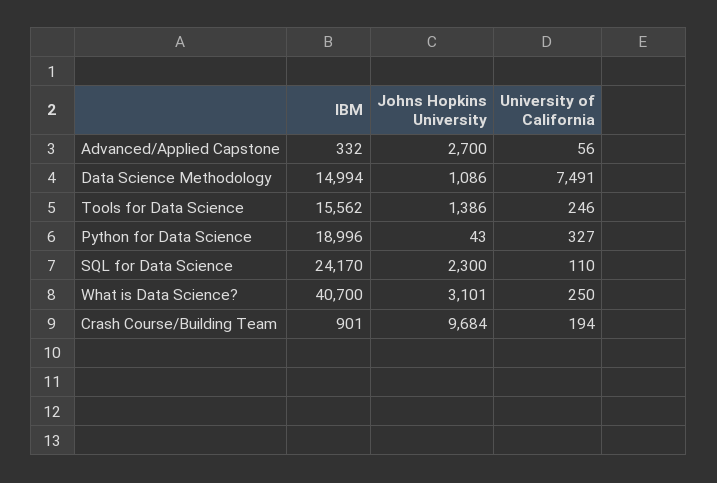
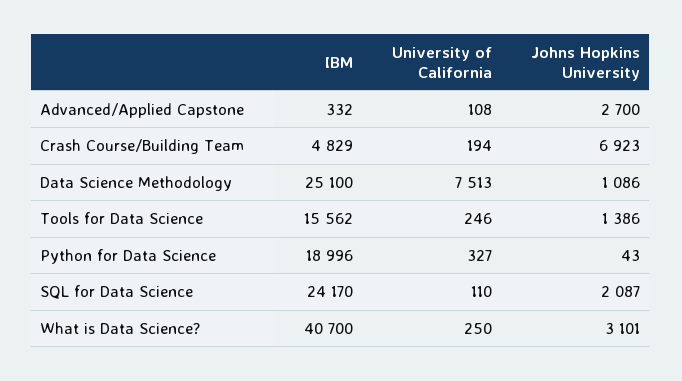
  {
    "IBM": {
      "Advanced/Applied Capstone": 332,
-     "Data Science Methodology": 14994,
+     "Data Science Methodology": 25100,
      "Tools for Data Science": 15562,
      "Python for Data Science": 18996,
      "SQL for Data Science": 24170,
      "What is Data Science?": 40700,
-     "Crash Course/Building Team": 901
+     "Crash Course/Building Team": 4829
    },
    "Johns Hopkins University": {
      "Advanced/Applied Capstone": 2700,
      "Data Science Methodology": 1086,
      "Tools for Data Science": 1386,
      "Python for Data Science": 43,
-     "SQL for Data Science": 2300,
+     "SQL for Data Science": 2087,
      "What is Data Science?": 3101,
-     "Crash Course/Building Team": 9684
+     "Crash Course/Building Team": 6923
    },
    "University of California": {
-     "Advanced/Applied Capstone": 56,
+     "Advanced/Applied Capstone": 108,
-     "Data Science Methodology": 7491,
+     "Data Science Methodology": 7513,
      "Tools for Data Science": 246,
      "Python for Data Science": 327,
      "SQL for Data Science": 110,
      "What is Data Science?": 250,
      "Crash Course/Building Team": 194
    }
  }

